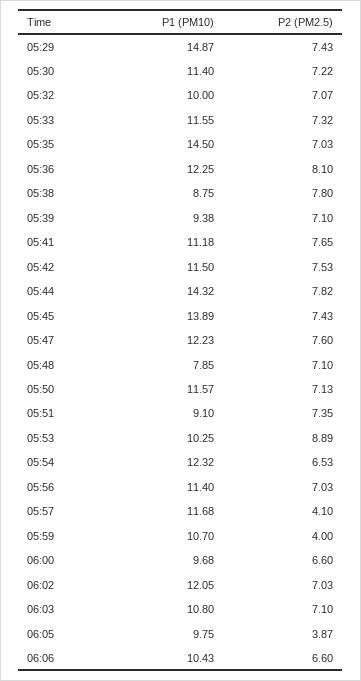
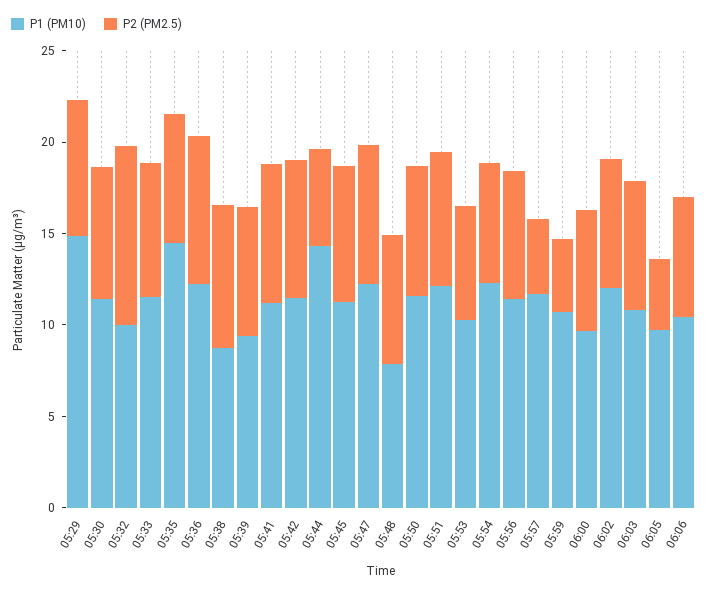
  {
    "P1 (PM10)": {
      "05:29": 14.87,
      "05:30": 11.4,
      "05:32": 10,
      "05:33": 11.55,
      "05:35": 14.5,
      "05:36": 12.25,
      "05:38": 8.75,
      "05:39": 9.38,
      "05:41": 11.18,
      "05:42": 11.5,
      "05:44": 14.32,
-     "05:45": 13.89,
+     "05:45": 11,
      "05:47": 12.23,
      "05:48": 7.85,
      "05:50": 11.57,
-     "05:51": 9.1,
+     "05:51": 12,
      "05:53": 10.25,
      "05:54": 12.32,
      "05:56": 11.4,
      "05:57": 11.68,
      "05:59": 10.7,
      "06:00": 9.68,
      "06:02": 12.05,
      "06:03": 10.8,
      "06:05": 9.75,
      "06:06": 10.43
    },
    "P2 (PM2.5)": {
      "05:29": 7.43,
      "05:30": 7.22,
-     "05:32": 7.07,
+     "05:32": 10,
      "05:33": 7.32,
      "05:35": 7.03,
      "05:36": 8.1,
      "05:38": 7.8,
      "05:39": 7.1,
      "05:41": 7.65,
      "05:42": 7.53,
-     "05:44": 7.82,
+     "05:44": 5,
      "05:45": 7.43,
      "05:47": 7.6,
      "05:48": 7.1,
      "05:50": 7.13,
      "05:51": 7.35,
-     "05:53": 8.89,
+     "05:53": 6,
      "05:54": 6.53,
      "05:56": 7.03,
      "05:57": 4.1,
      "05:59": 4,
      "06:00": 6.6,
      "06:02": 7.03,
      "06:03": 7.1,
      "06:05": 3.87,
      "06:06": 6.6
    }
  }

